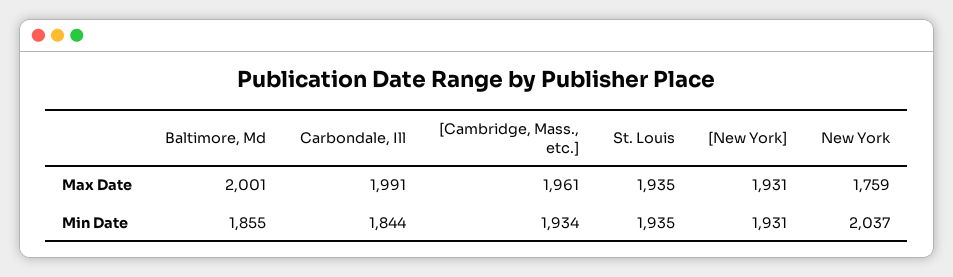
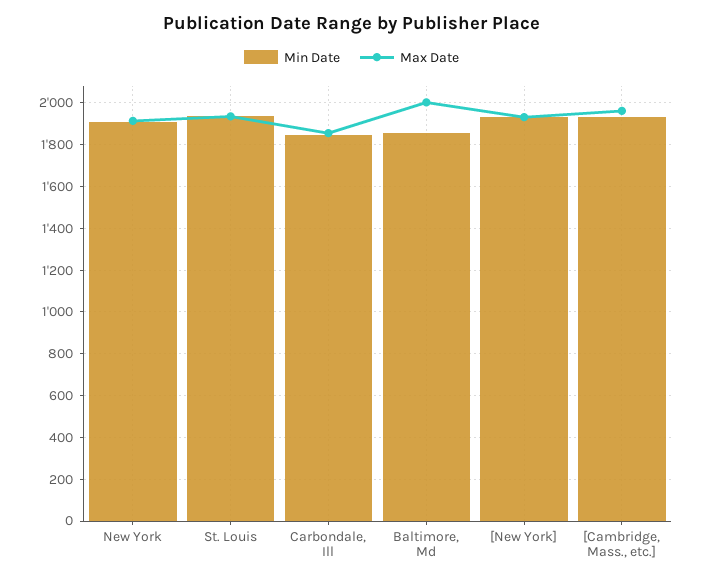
  {
    "Max Date": {
      "Baltimore, Md": 2001,
-     "Carbondale, Ill": 1991,
+     "Carbondale, Ill": 1850,
      "[Cambridge, Mass., etc.]": 1961,
      "St. Louis": 1935,
      "[New York]": 1931,
-     "New York": 1759
+     "New York": 1900
    },
    "Min Date": {
      "Baltimore, Md": 1855,
      "Carbondale, Ill": 1844,
      "[Cambridge, Mass., etc.]": 1934,
      "St. Louis": 1935,
      "[New York]": 1931,
-     "New York": 2037
+     "New York": 1900
    }
  }

